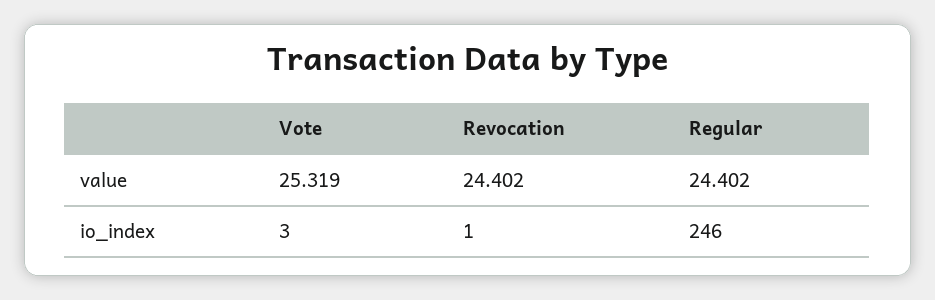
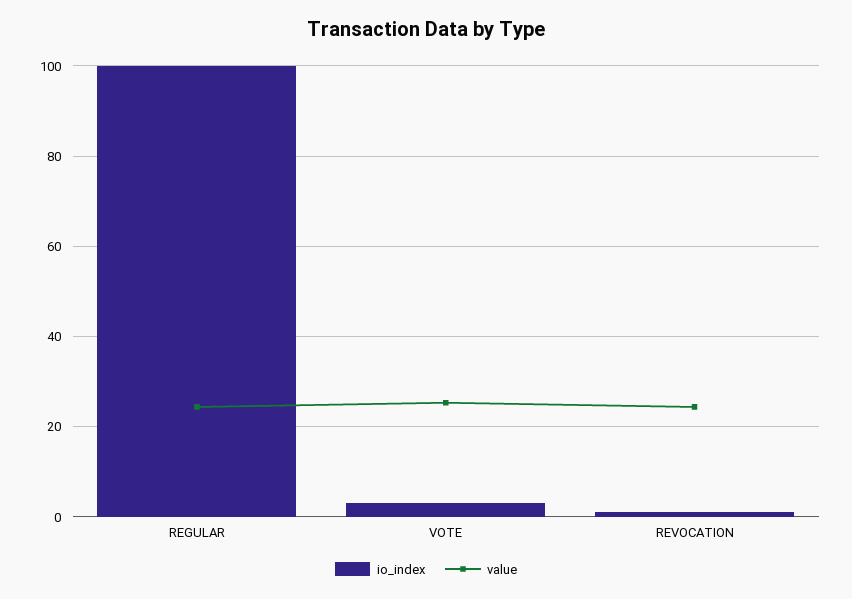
  {
    "value": {
      "Vote": 25.319,
      "Revocation": 24.402,
      "Regular": 24.402
    },
    "io_index": {
      "Vote": 3,
      "Revocation": 1,
-     "Regular": 246
+     "Regular": 100
    }
  }

